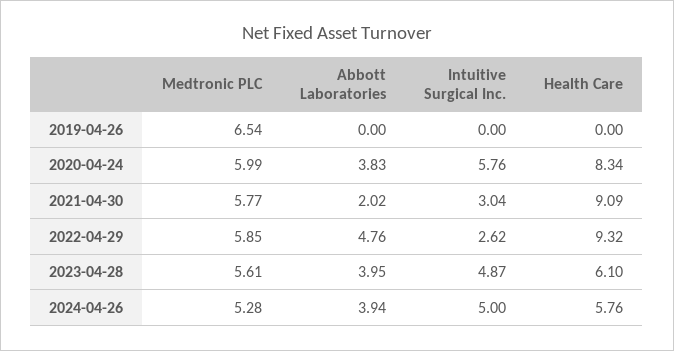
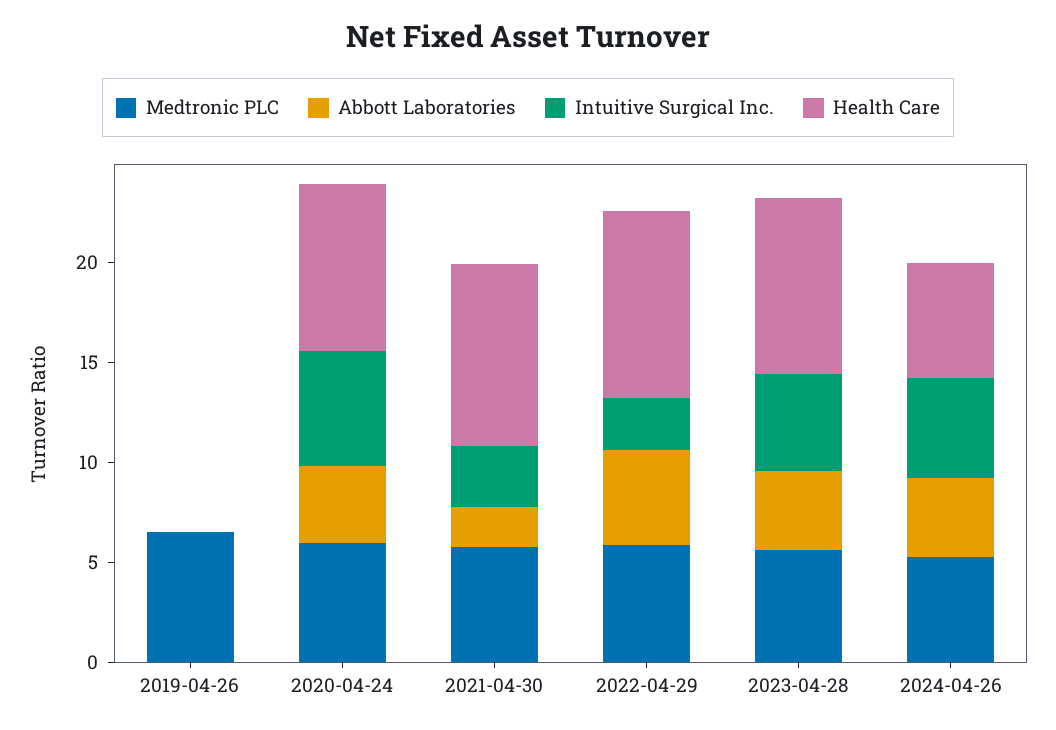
  {
    "Medtronic PLC": {
      "2019-04-26": 6.54,
      "2020-04-24": 5.99,
      "2021-04-30": 5.77,
      "2022-04-29": 5.85,
      "2023-04-28": 5.61,
      "2024-04-26": 5.28
    },
    "Abbott Laboratories": {
      "2019-04-26": 0,
      "2020-04-24": 3.83,
      "2021-04-30": 2.02,
      "2022-04-29": 4.76,
      "2023-04-28": 3.95,
      "2024-04-26": 3.94
    },
    "Intuitive Surgical Inc.": {
      "2019-04-26": 0,
      "2020-04-24": 5.76,
      "2021-04-30": 3.04,
      "2022-04-29": 2.62,
      "2023-04-28": 4.87,
      "2024-04-26": 5
    },
    "Health Care": {
      "2019-04-26": 0,
      "2020-04-24": 8.34,
      "2021-04-30": 9.09,
      "2022-04-29": 9.32,
-     "2023-04-28": 6.1,
+     "2023-04-28": 9,
      "2024-04-26": 5.76
    }
  }

